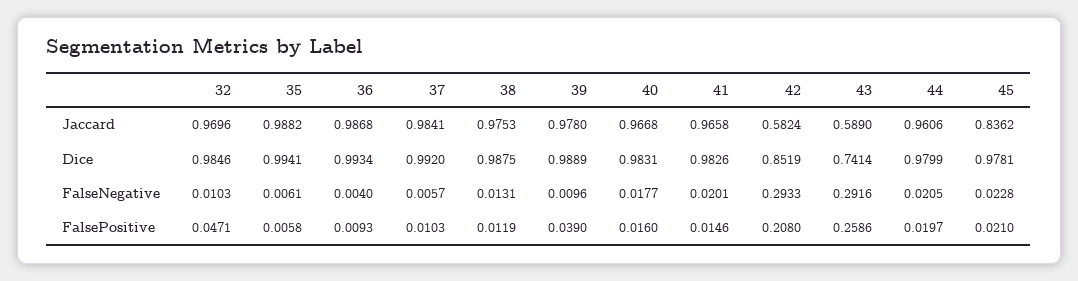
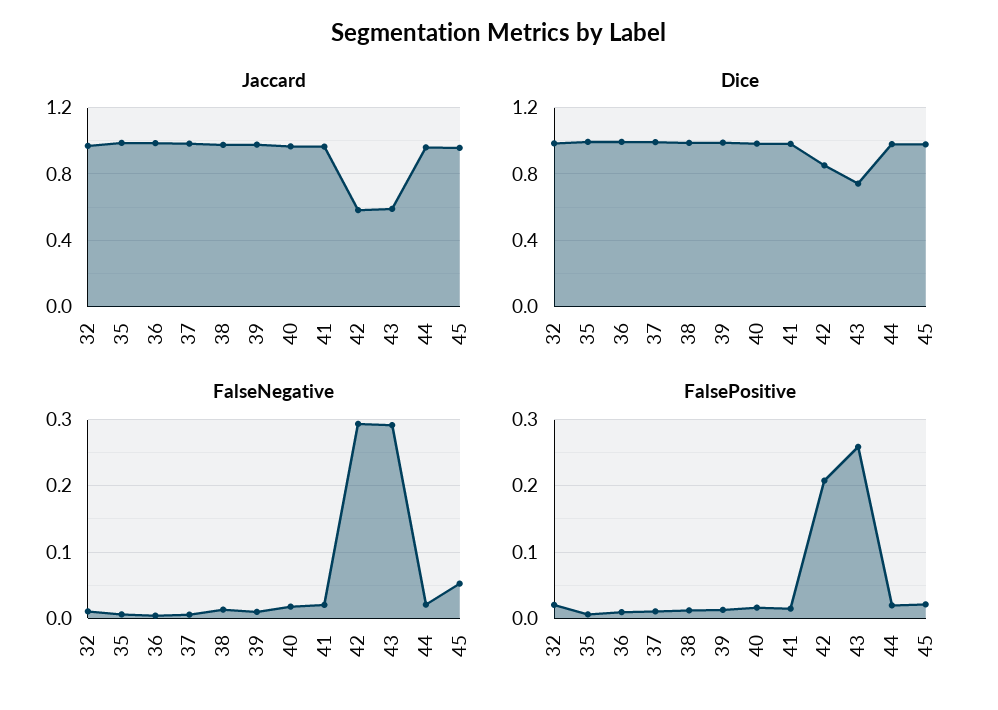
  {
    "Jaccard": {
      "32": 0.9696,
      "35": 0.9882,
      "36": 0.9868,
      "37": 0.9841,
      "38": 0.9753,
      "39": 0.978,
      "40": 0.9668,
      "41": 0.9658,
      "42": 0.5824,
      "43": 0.589,
      "44": 0.9606,
-     "45": 0.8362
+     "45": 0.95
    },
    "Dice": {
      "32": 0.9846,
      "35": 0.9941,
      "36": 0.9934,
      "37": 0.992,
      "38": 0.9875,
      "39": 0.9889,
      "40": 0.9831,
      "41": 0.9826,
      "42": 0.8519,
      "43": 0.7414,
      "44": 0.9799,
      "45": 0.9781
    },
    "FalseNegative": {
      "32": 0.0103,
      "35": 0.0061,
      "36": 0.004,
      "37": 0.0057,
      "38": 0.0131,
      "39": 0.0096,
      "40": 0.0177,
      "41": 0.0201,
      "42": 0.2933,
      "43": 0.2916,
      "44": 0.0205,
-     "45": 0.0228
+     "45": 0.05
    },
    "FalsePositive": {
-     "32": 0.0471,
+     "32": 0.02,
      "35": 0.0058,
      "36": 0.0093,
      "37": 0.0103,
      "38": 0.0119,
-     "39": 0.039,
+     "39": 0.01,
      "40": 0.016,
      "41": 0.0146,
      "42": 0.208,
      "43": 0.2586,
      "44": 0.0197,
      "45": 0.021
    }
  }

